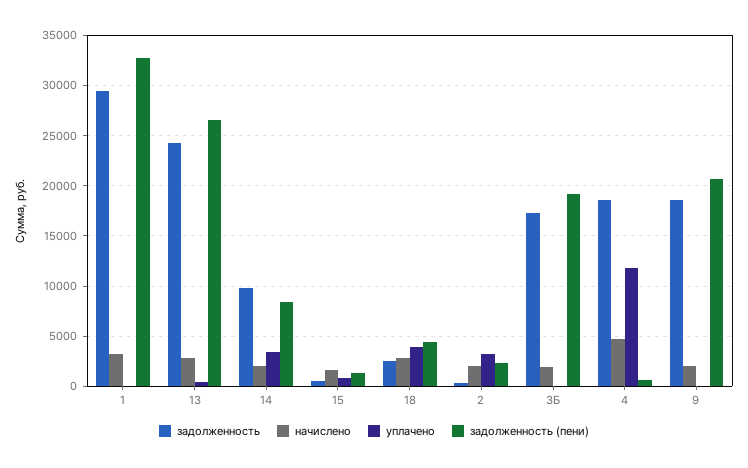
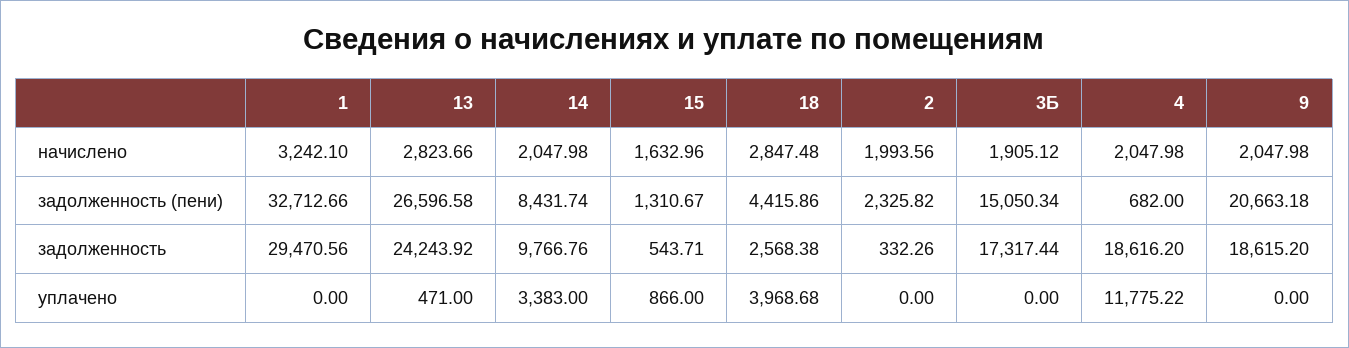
  {
    "задолженность": {
      "1": 29470.56,
      "13": 24243.92,
      "14": 9766.76,
      "15": 543.71,
      "18": 2568.38,
      "2": 332.26,
      "3Б": 17317.44,
      "4": 18616.2,
      "9": 18615.2
    },
    "начислено": {
      "1": 3242.1,
      "13": 2823.66,
      "14": 2047.98,
      "15": 1632.96,
      "18": 2847.48,
      "2": 1993.56,
      "3Б": 1905.12,
-     "4": 5000,
+     "4": 2047.98,
      "9": 2047.98
    },
    "уплачено": {
      "1": 0,
      "13": 471,
      "14": 3383,
      "15": 866,
      "18": 3968.68,
-     "2": 3000,
+     "2": 0,
      "3Б": 0,
      "4": 11775.22,
      "9": 0
    },
    "задолженность (пени)": {
      "1": 32712.66,
      "13": 26596.58,
      "14": 8431.74,
      "15": 1310.67,
      "18": 4415.86,
      "2": 2325.82,
-     "3Б": 19000,
+     "3Б": 15050.34,
      "4": 682,
      "9": 20663.18
    }
  }

